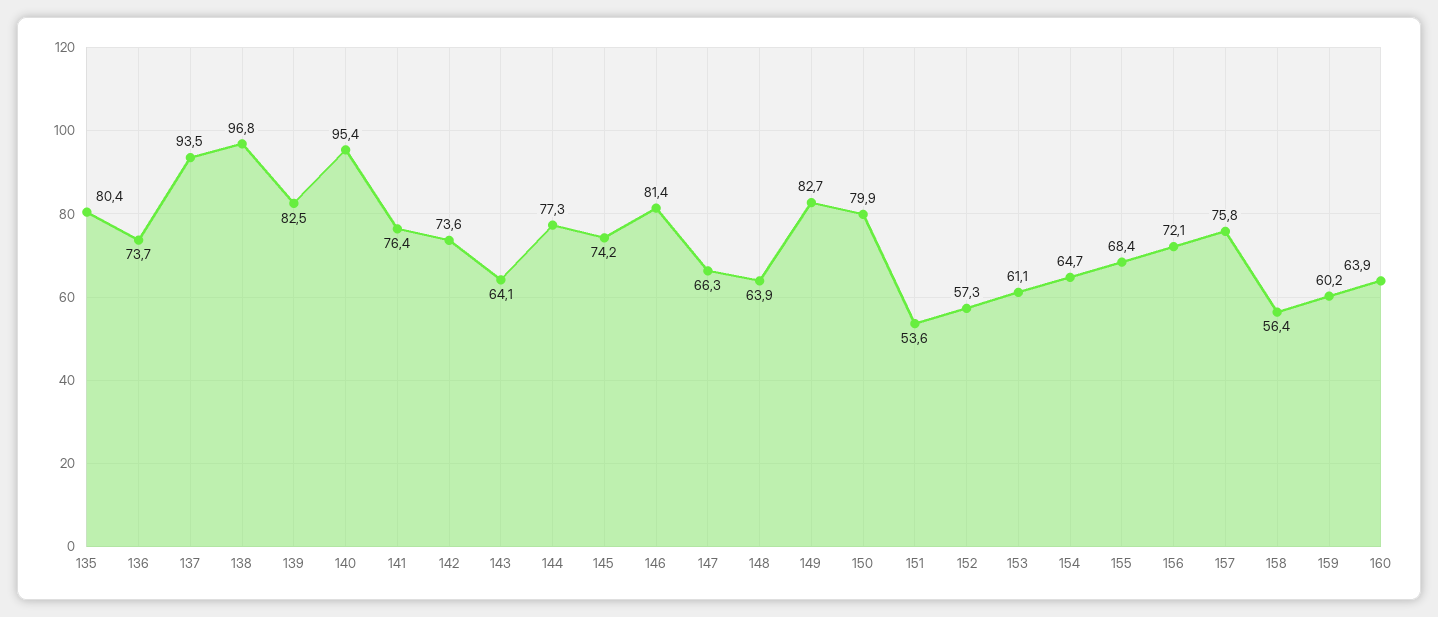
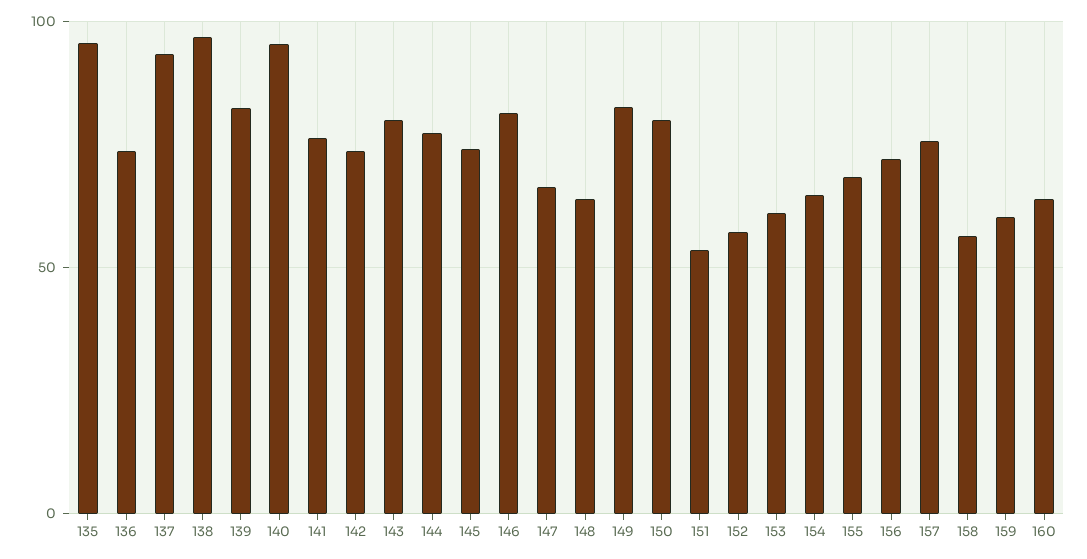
  {
-   "135": 80.4,
+   "135": 95,
    "136": 73.7,
    "137": 93.5,
    "138": 96.8,
    "139": 82.5,
    "140": 95.4,
    "141": 76.4,
    "142": 73.6,
-   "143": 64.1,
+   "143": 80,
    "144": 77.3,
    "145": 74.2,
    "146": 81.4,
    "147": 66.3,
    "148": 63.9,
    "149": 82.7,
    "150": 79.9,
    "151": 53.6,
    "152": 57.3,
    "153": 61.1,
    "154": 64.7,
    "155": 68.4,
    "156": 72.1,
    "157": 75.8,
    "158": 56.4,
    "159": 60.2,
    "160": 63.9
  }

